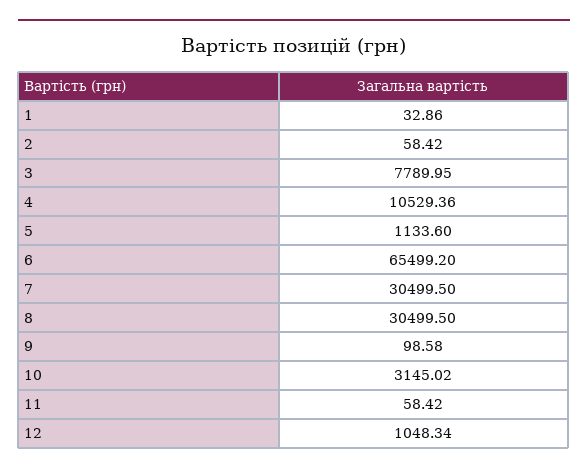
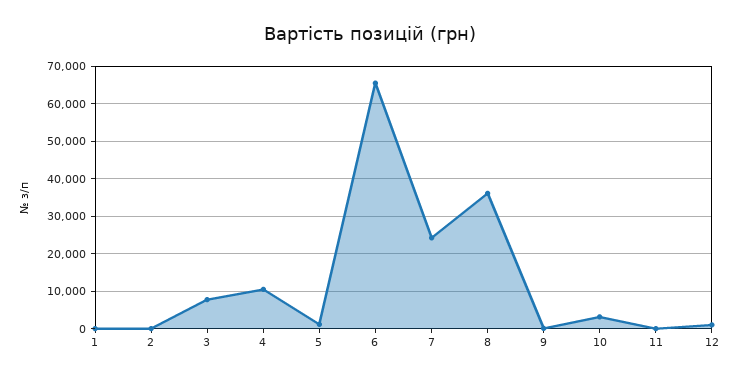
  {
    "1": 32.86,
    "2": 58.42,
    "3": 7789.95,
    "4": 10529.36,
    "5": 1133.6,
    "6": 65499.2,
-   "7": 30499.5,
+   "7": 24000,
-   "8": 30499.5,
+   "8": 36000,
    "9": 98.58,
    "10": 3145.02,
    "11": 58.42,
    "12": 1048.34
  }

